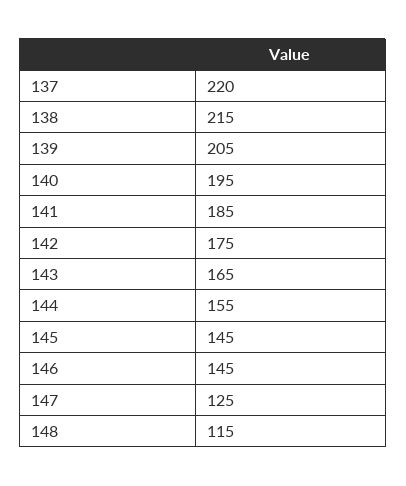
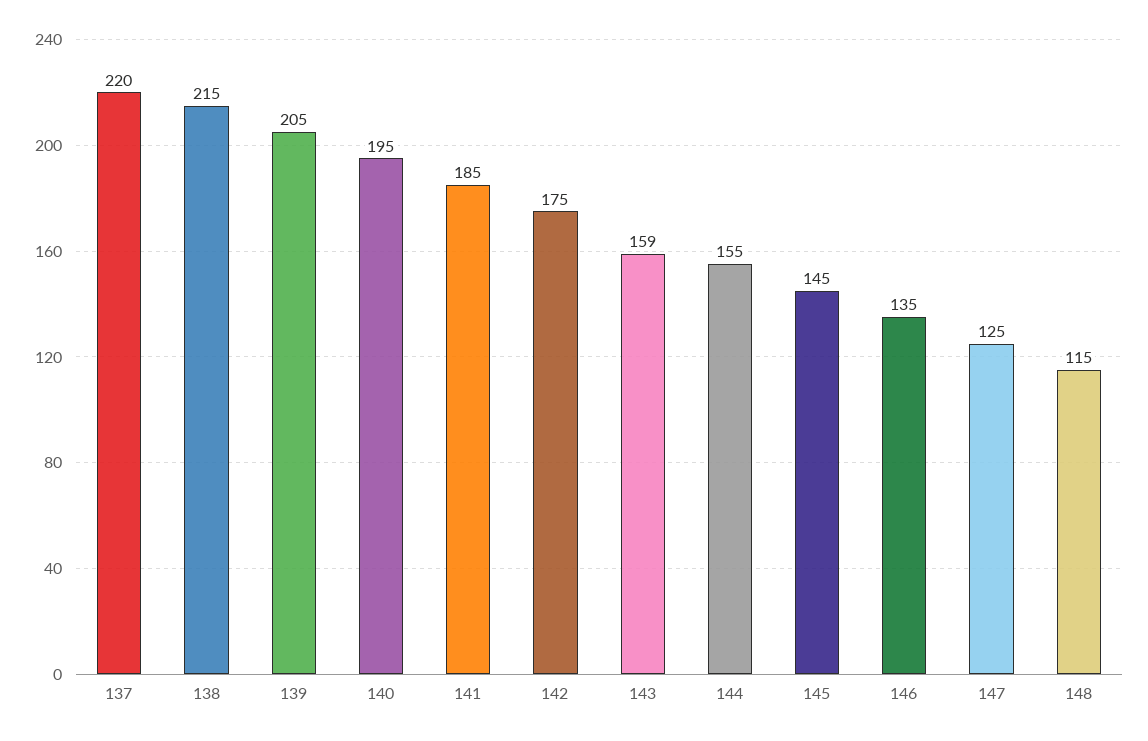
  {
    "137": 220,
    "138": 215,
    "139": 205,
    "140": 195,
    "141": 185,
    "142": 175,
-   "143": 165,
+   "143": 159,
    "144": 155,
    "145": 145,
-   "146": 145,
+   "146": 135,
    "147": 125,
    "148": 115
  }

